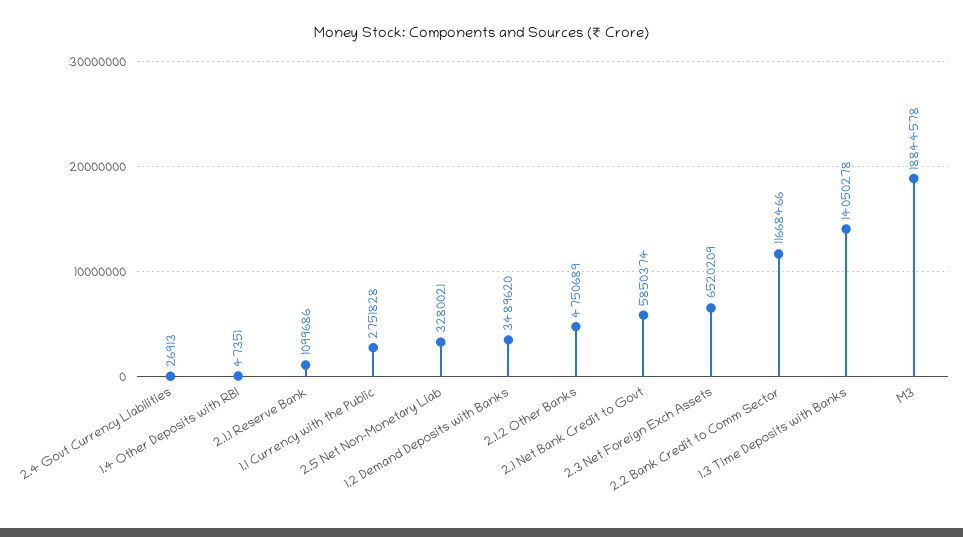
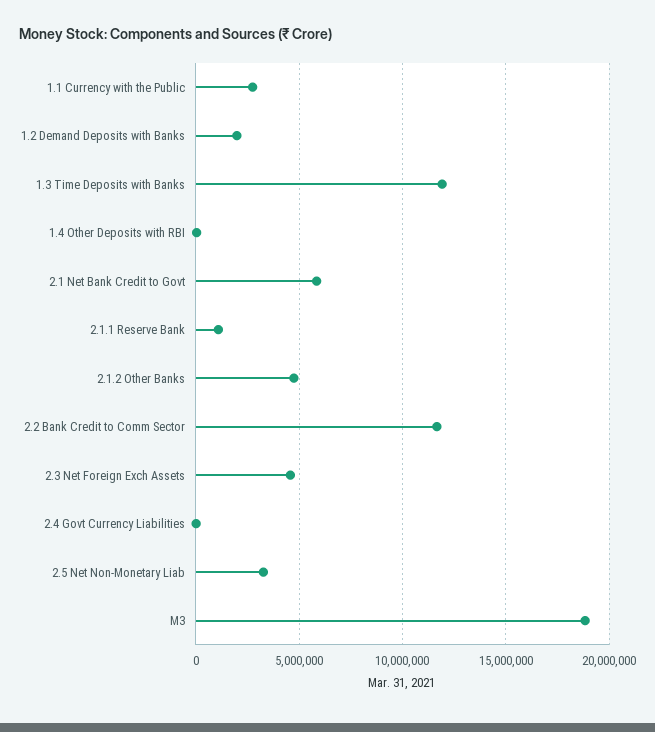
  {
    "2.4 Govt Currency Liabilities": 26913,
    "1.4 Other Deposits with RBI": 47351,
    "2.1.1 Reserve Bank": 1099686,
    "1.1 Currency with the Public": 2751828,
    "2.5 Net Non-Monetary Liab": 3280021,
-   "1.2 Demand Deposits with Banks": 3489620,
+   "1.2 Demand Deposits with Banks": 2000000,
    "2.1.2 Other Banks": 4750689,
    "2.1 Net Bank Credit to Govt": 5850374,
-   "2.3 Net Foreign Exch Assets": 6520209,
+   "2.3 Net Foreign Exch Assets": 4500000,
    "2.2 Bank Credit to Comm Sector": 11668466,
-   "1.3 Time Deposits with Banks": 14050278,
+   "1.3 Time Deposits with Banks": 12000000,
    "M3": 18844578
  }

